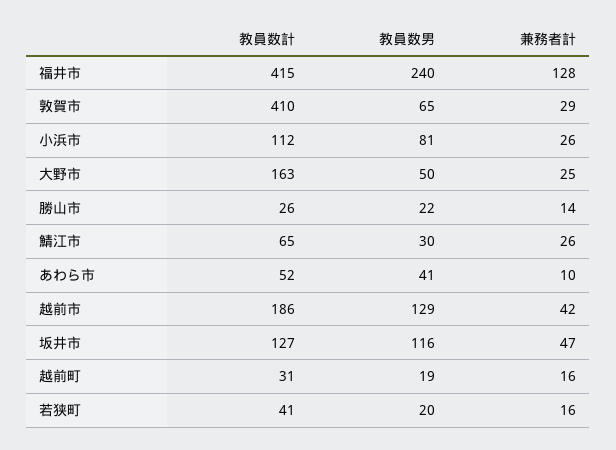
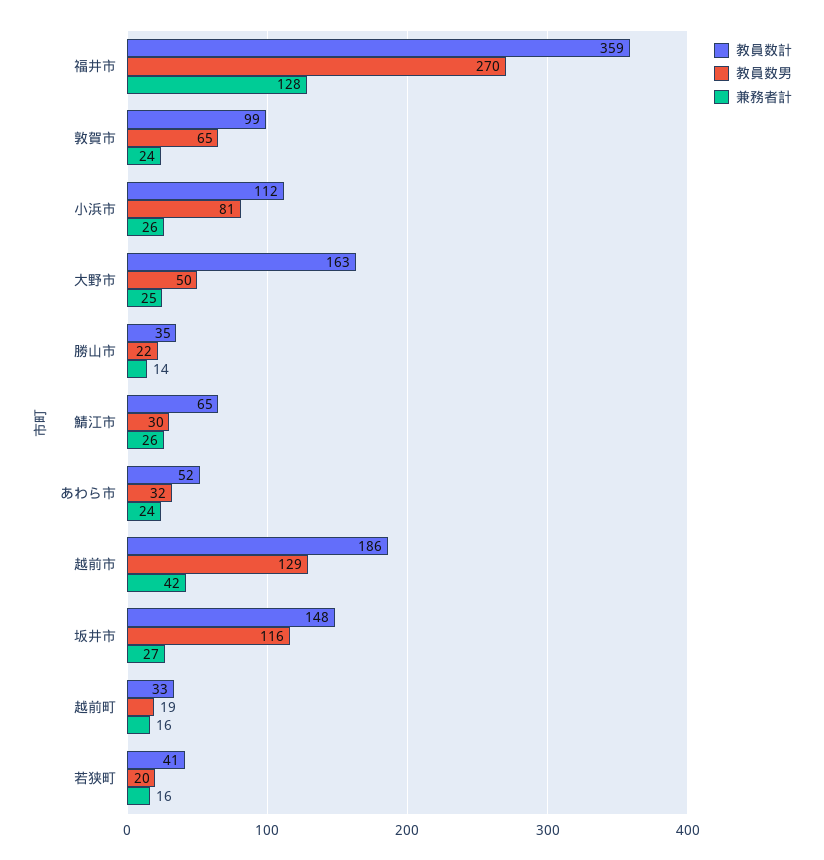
  {
    "教員数計": {
-     "福井市": 415,
+     "福井市": 359,
-     "敦賀市": 410,
+     "敦賀市": 99,
      "小浜市": 112,
      "大野市": 163,
-     "勝山市": 26,
+     "勝山市": 35,
      "鯖江市": 65,
      "あわら市": 52,
      "越前市": 186,
-     "坂井市": 127,
+     "坂井市": 148,
-     "越前町": 31,
+     "越前町": 33,
      "若狭町": 41
    },
    "教員数男": {
-     "福井市": 240,
+     "福井市": 270,
      "敦賀市": 65,
      "小浜市": 81,
      "大野市": 50,
      "勝山市": 22,
      "鯖江市": 30,
-     "あわら市": 41,
+     "あわら市": 32,
      "越前市": 129,
      "坂井市": 116,
      "越前町": 19,
      "若狭町": 20
    },
    "兼務者計": {
      "福井市": 128,
-     "敦賀市": 29,
+     "敦賀市": 24,
      "小浜市": 26,
      "大野市": 25,
      "勝山市": 14,
      "鯖江市": 26,
-     "あわら市": 10,
+     "あわら市": 24,
      "越前市": 42,
-     "坂井市": 47,
+     "坂井市": 27,
      "越前町": 16,
      "若狭町": 16
    }
  }

